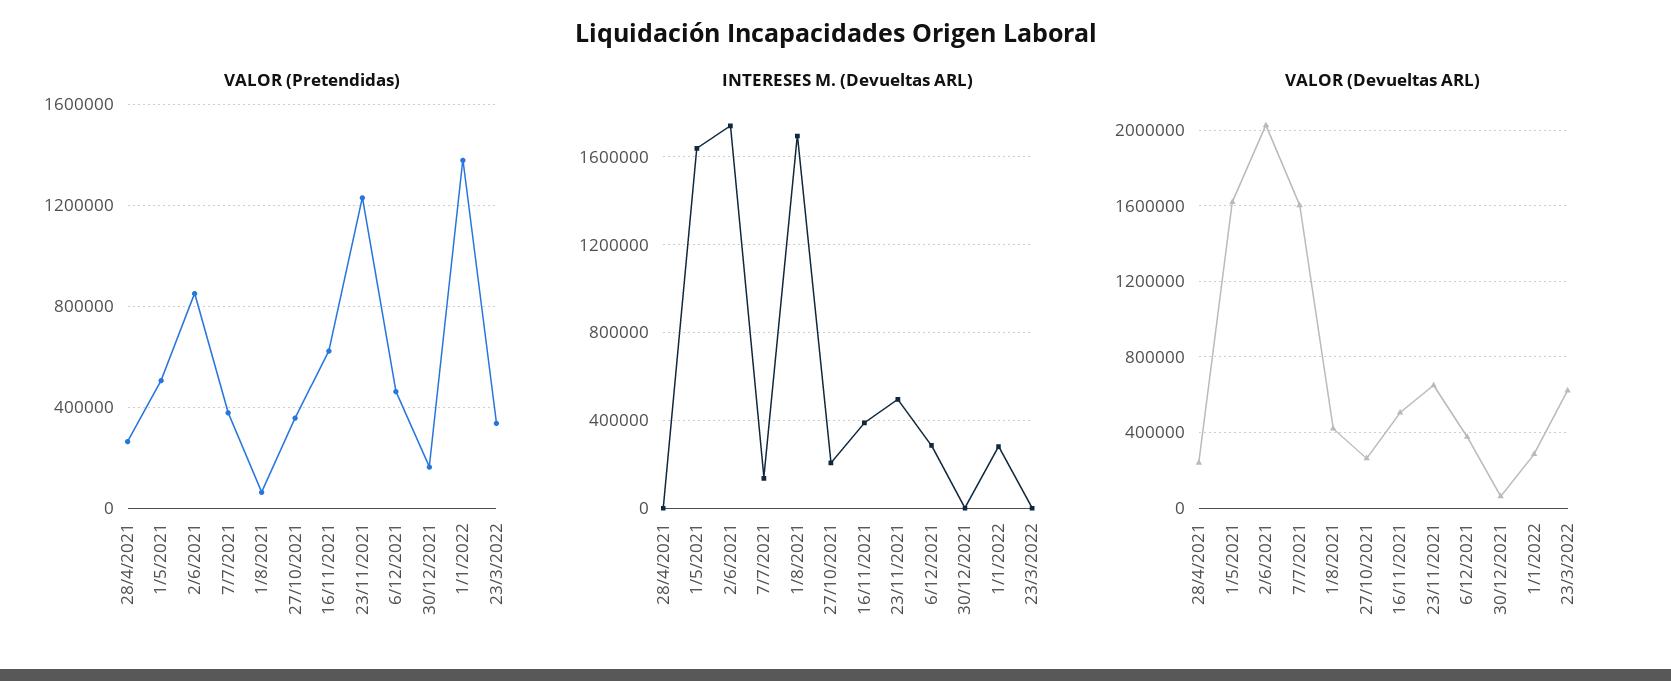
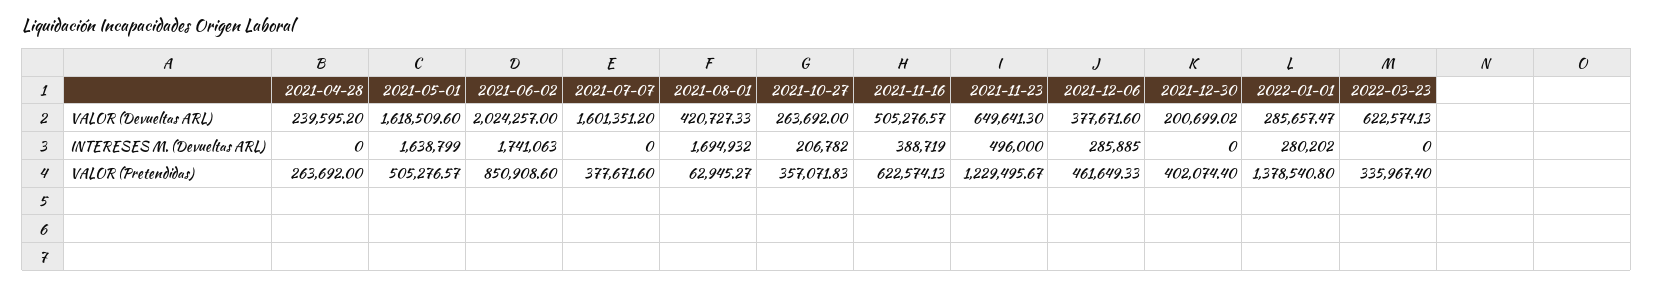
  {
    "VALOR (Pretendidas)": {
      "28/4/2021": 263692,
      "1/5/2021": 505276.57,
      "2/6/2021": 850908.6,
      "7/7/2021": 377671.6,
      "1/8/2021": 62945.27,
      "27/10/2021": 357071.83,
      "16/11/2021": 622574.13,
      "23/11/2021": 1229495.67,
      "6/12/2021": 461649.33,
-     "30/12/2021": 150000,
+     "30/12/2021": 402074.4,
      "1/1/2022": 1378540.8,
      "23/3/2022": 335967.4
    },
    "INTERESES M. (Devueltas ARL)": {
      "28/4/2021": 0,
      "1/5/2021": 1638799,
      "2/6/2021": 1741063,
-     "7/7/2021": 150000,
+     "7/7/2021": 0,
      "1/8/2021": 1694932,
      "27/10/2021": 206782,
      "16/11/2021": 388719,
      "23/11/2021": 496000,
      "6/12/2021": 285885,
      "30/12/2021": 0,
      "1/1/2022": 280202,
      "23/3/2022": 0
    },
    "VALOR (Devueltas ARL)": {
      "28/4/2021": 239595.2,
      "1/5/2021": 1618509.6,
      "2/6/2021": 2024257,
      "7/7/2021": 1601351.2,
      "1/8/2021": 420727.33,
      "27/10/2021": 263692,
      "16/11/2021": 505276.57,
      "23/11/2021": 649641.3,
      "6/12/2021": 377671.6,
-     "30/12/2021": 50000,
+     "30/12/2021": 200699.02,
      "1/1/2022": 285657.47,
      "23/3/2022": 622574.13
    }
  }

